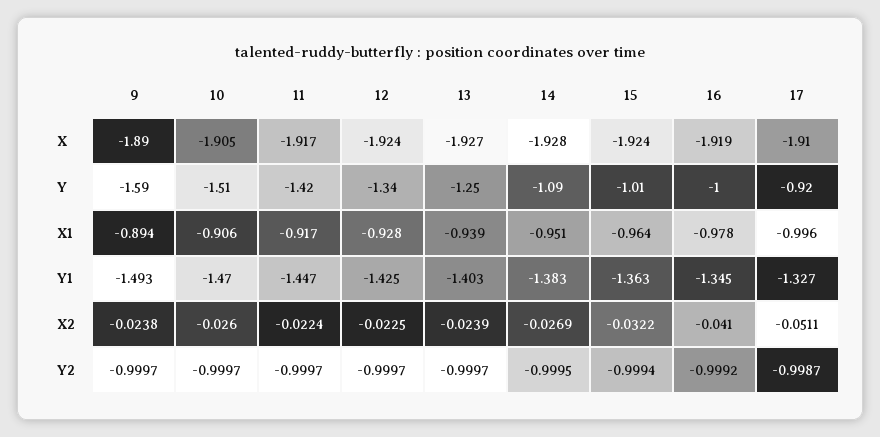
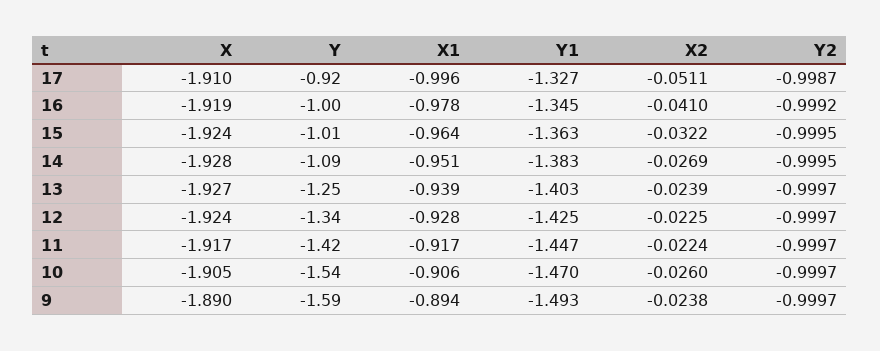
  {
    "9": {
      "X": -1.89,
      "Y": -1.59,
      "X1": -0.894,
      "Y1": -1.493,
      "X2": -0.0238,
      "Y2": -0.9997
    },
    "10": {
      "X": -1.905,
-     "Y": -1.51,
+     "Y": -1.54,
      "X1": -0.906,
      "Y1": -1.47,
      "X2": -0.026,
      "Y2": -0.9997
    },
    "11": {
      "X": -1.917,
      "Y": -1.42,
      "X1": -0.917,
      "Y1": -1.447,
      "X2": -0.0224,
      "Y2": -0.9997
    },
    "12": {
      "X": -1.924,
      "Y": -1.34,
      "X1": -0.928,
      "Y1": -1.425,
      "X2": -0.0225,
      "Y2": -0.9997
    },
    "13": {
      "X": -1.927,
      "Y": -1.25,
      "X1": -0.939,
      "Y1": -1.403,
      "X2": -0.0239,
      "Y2": -0.9997
    },
    "14": {
      "X": -1.928,
      "Y": -1.09,
      "X1": -0.951,
      "Y1": -1.383,
      "X2": -0.0269,
      "Y2": -0.9995
    },
    "15": {
      "X": -1.924,
      "Y": -1.01,
      "X1": -0.964,
      "Y1": -1.363,
      "X2": -0.0322,
-     "Y2": -0.9994
+     "Y2": -0.9995
    },
    "16": {
      "X": -1.919,
      "Y": -1,
      "X1": -0.978,
      "Y1": -1.345,
      "X2": -0.041,
      "Y2": -0.9992
    },
    "17": {
      "X": -1.91,
      "Y": -0.92,
      "X1": -0.996,
      "Y1": -1.327,
      "X2": -0.0511,
      "Y2": -0.9987
    }
  }

